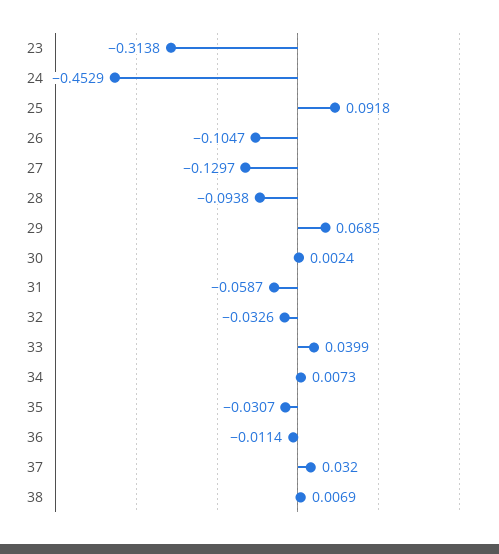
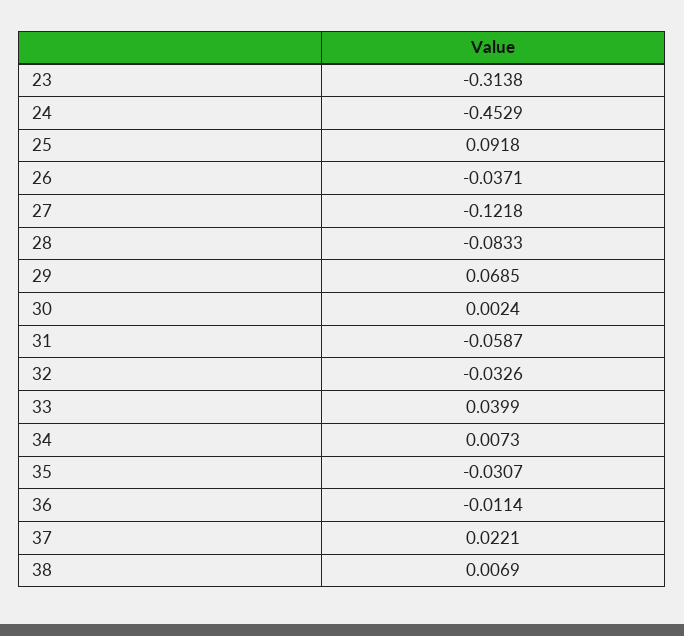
  {
    "23": -0.3138,
    "24": -0.4529,
    "25": 0.0918,
-   "26": -0.1047,
+   "26": -0.0371,
-   "27": -0.1297,
+   "27": -0.1218,
-   "28": -0.0938,
+   "28": -0.0833,
    "29": 0.0685,
    "30": 0.0024,
    "31": -0.0587,
    "32": -0.0326,
    "33": 0.0399,
    "34": 0.0073,
    "35": -0.0307,
    "36": -0.0114,
-   "37": 0.032,
+   "37": 0.0221,
    "38": 0.0069
  }

